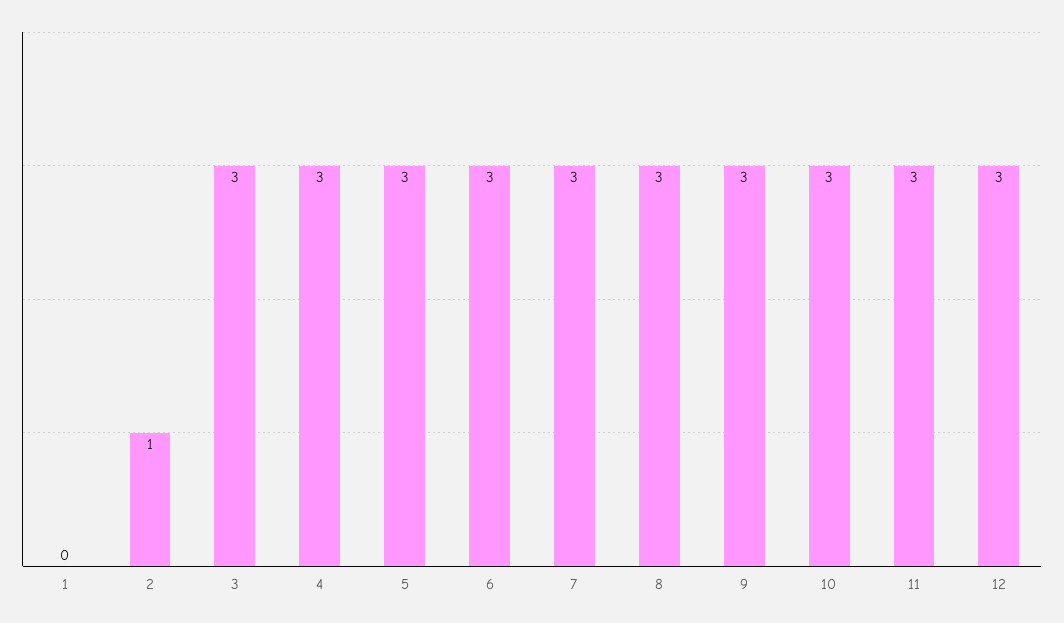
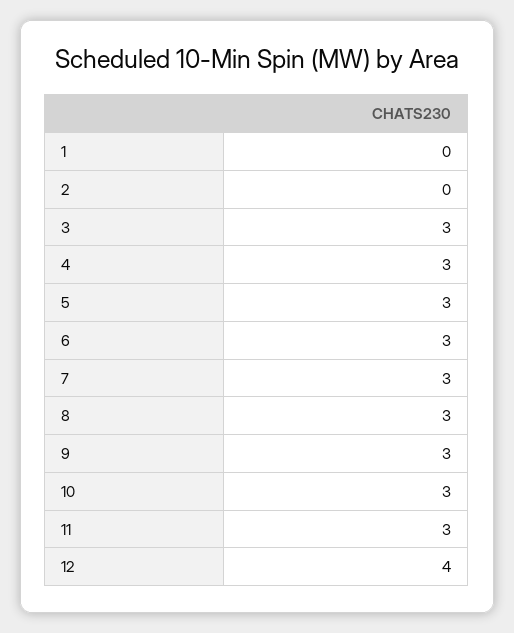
  {
    "1": 0,
-   "2": 1,
+   "2": 0,
    "3": 3,
    "4": 3,
    "5": 3,
    "6": 3,
    "7": 3,
    "8": 3,
    "9": 3,
    "10": 3,
    "11": 3,
-   "12": 3
+   "12": 4
  }

